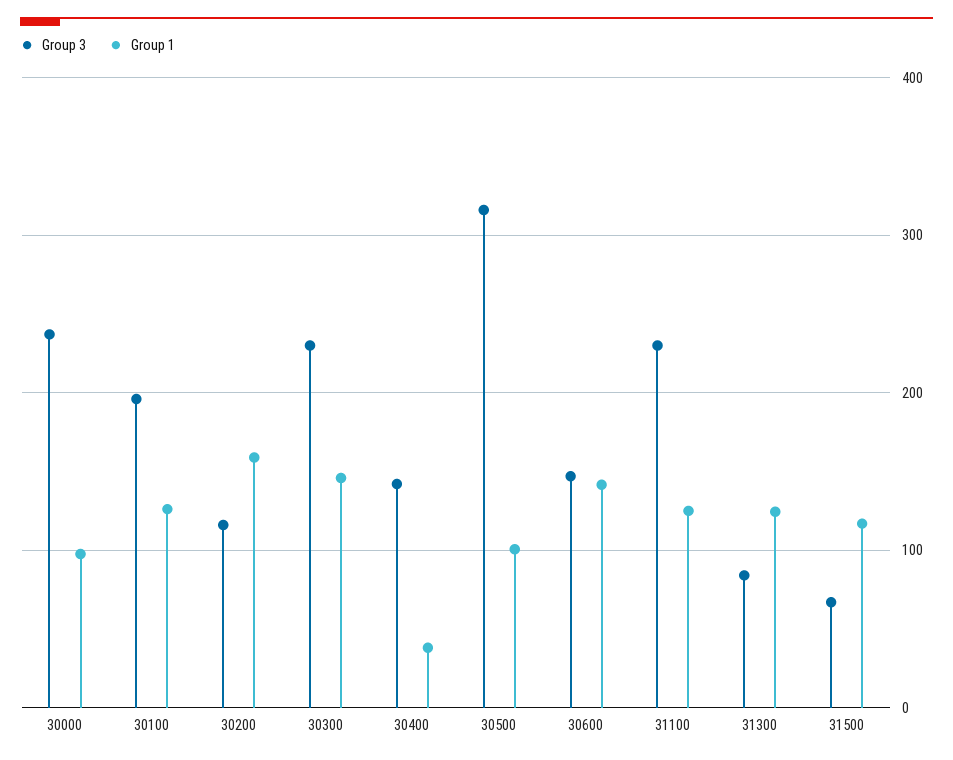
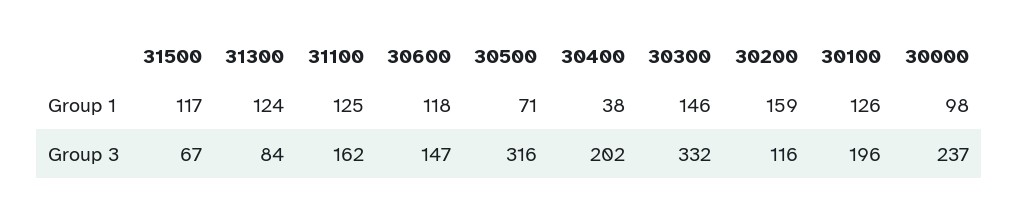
  {
    "Group 3": {
      "30000": 237,
      "30100": 196,
      "30200": 116,
-     "30300": 230,
+     "30300": 332,
-     "30400": 140,
+     "30400": 202,
      "30500": 316,
      "30600": 147,
-     "31100": 230,
+     "31100": 162,
      "31300": 84,
      "31500": 67
    },
    "Group 1": {
      "30000": 98,
      "30100": 126,
      "30200": 159,
      "30300": 146,
      "30400": 38,
-     "30500": 100,
+     "30500": 71,
-     "30600": 140,
+     "30600": 118,
      "31100": 125,
      "31300": 124,
      "31500": 117
    }
  }

